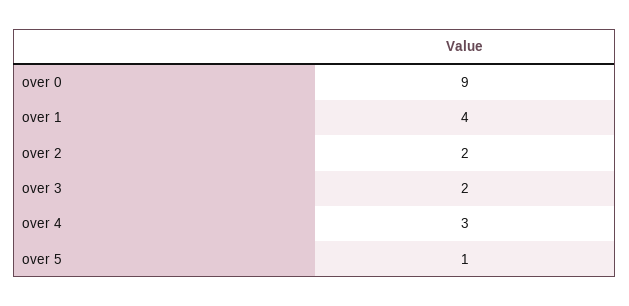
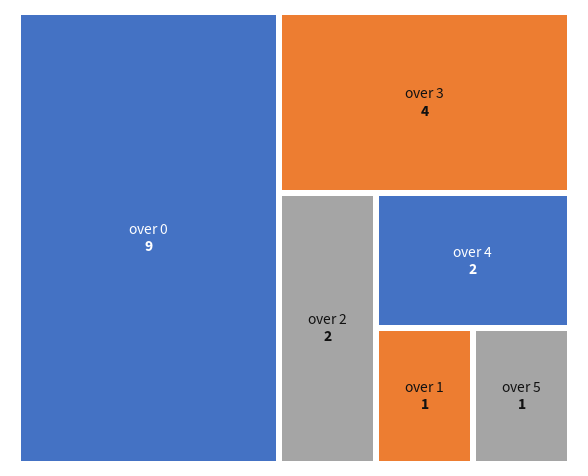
  {
    "over 0": 9,
-   "over 1": 4,
+   "over 1": 1,
    "over 2": 2,
-   "over 3": 2,
+   "over 3": 4,
-   "over 4": 3,
+   "over 4": 2,
    "over 5": 1
  }

